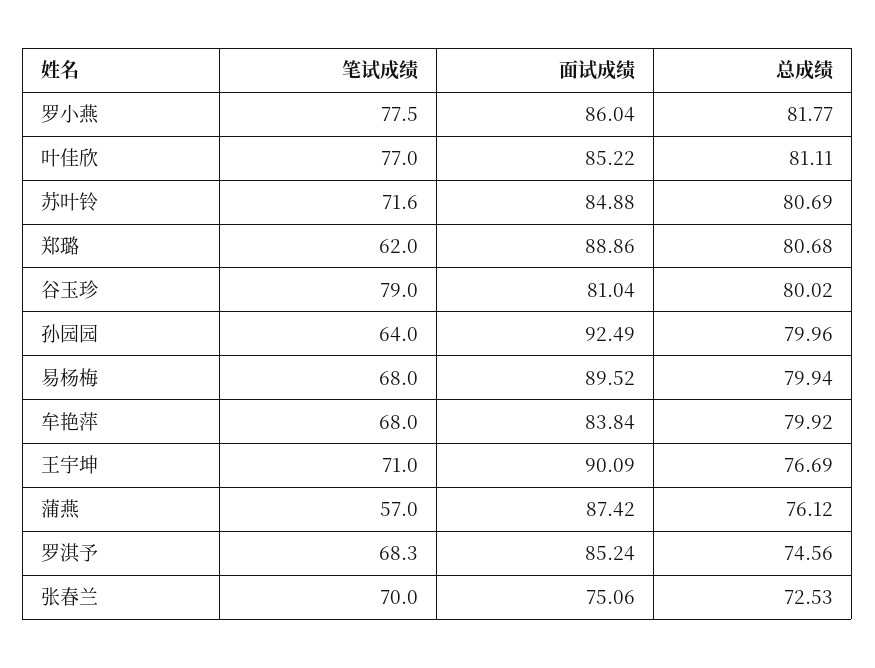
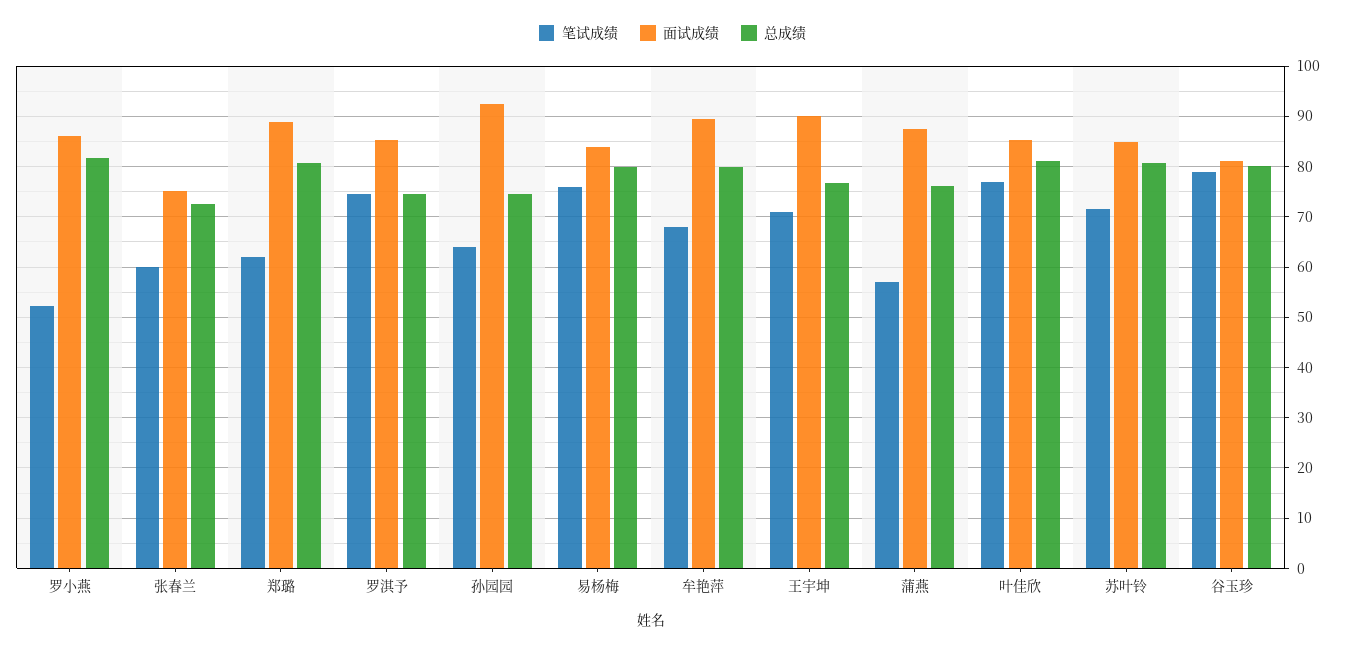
  {
    "笔试成绩": {
-     "罗小燕": 77.5,
+     "罗小燕": 52,
      "叶佳欣": 77,
      "苏叶铃": 71.6,
      "郑璐": 62,
      "谷玉珍": 79,
      "孙园园": 64,
-     "易杨梅": 68,
+     "易杨梅": 76,
      "牟艳萍": 68,
      "王宇坤": 71,
      "蒲燕": 57,
-     "罗淇予": 68.3,
+     "罗淇予": 74,
-     "张春兰": 70
+     "张春兰": 60
    },
    "面试成绩": {
      "罗小燕": 86.04,
      "叶佳欣": 85.22,
      "苏叶铃": 84.88,
      "郑璐": 88.86,
      "谷玉珍": 81.04,
      "孙园园": 92.49,
-     "易杨梅": 89.52,
+     "易杨梅": 84,
-     "牟艳萍": 83.84,
+     "牟艳萍": 90,
      "王宇坤": 90.09,
      "蒲燕": 87.42,
      "罗淇予": 85.24,
      "张春兰": 75.06
    },
    "总成绩": {
      "罗小燕": 81.77,
      "叶佳欣": 81.11,
      "苏叶铃": 80.69,
      "郑璐": 80.68,
      "谷玉珍": 80.02,
-     "孙园园": 79.96,
+     "孙园园": 74,
      "易杨梅": 79.94,
      "牟艳萍": 79.92,
      "王宇坤": 76.69,
      "蒲燕": 76.12,
      "罗淇予": 74.56,
      "张春兰": 72.53
    }
  }

